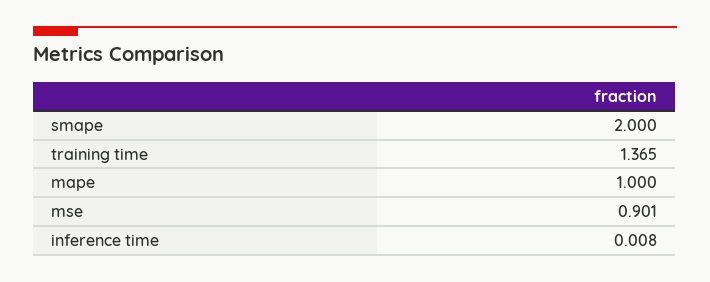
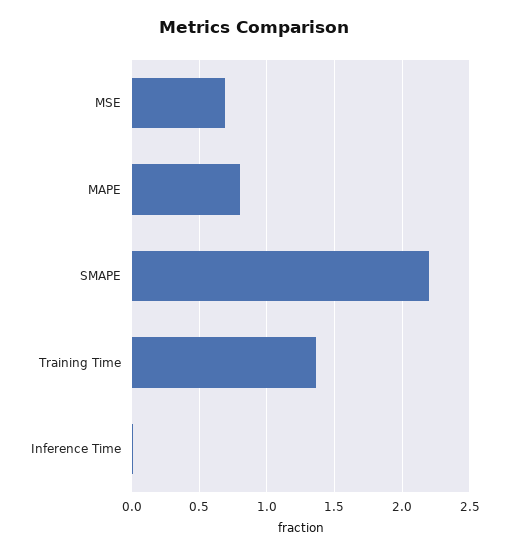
  {
-   "smape": 2,
+   "smape": 2.2,
    "training time": 1.365,
-   "mape": 1,
+   "mape": 0.8,
-   "mse": 0.901,
+   "mse": 0.7,
    "inference time": 0.008
  }

